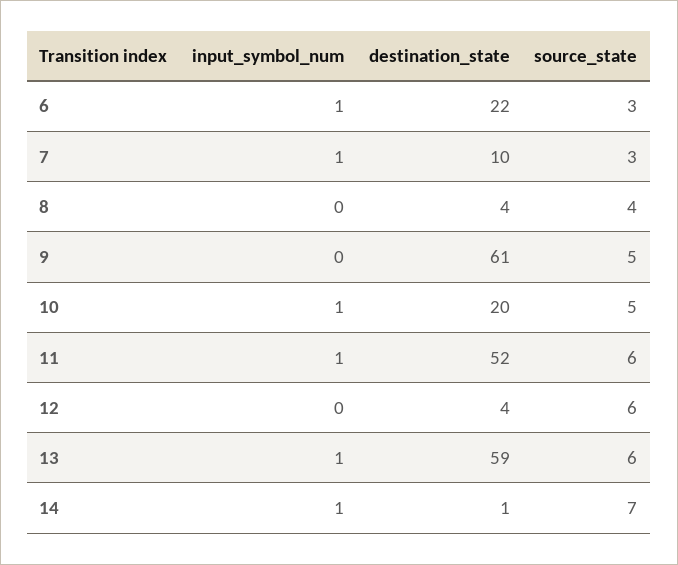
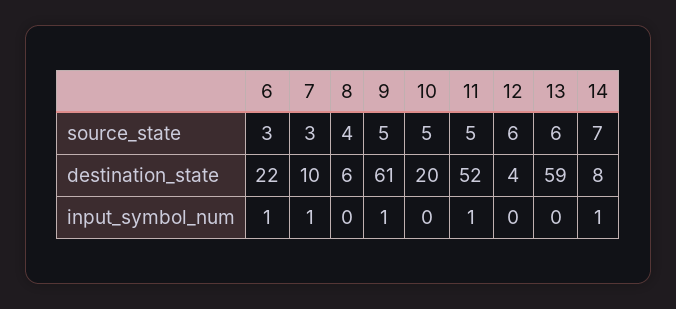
  {
    "input_symbol_num": {
      "6": 1,
      "7": 1,
      "8": 0,
-     "9": 0,
+     "9": 1,
-     "10": 1,
+     "10": 0,
      "11": 1,
      "12": 0,
-     "13": 1,
+     "13": 0,
      "14": 1
    },
    "destination_state": {
      "6": 22,
      "7": 10,
-     "8": 4,
+     "8": 6,
      "9": 61,
      "10": 20,
      "11": 52,
      "12": 4,
      "13": 59,
-     "14": 1
+     "14": 8
    },
    "source_state": {
      "6": 3,
      "7": 3,
      "8": 4,
      "9": 5,
      "10": 5,
-     "11": 6,
+     "11": 5,
      "12": 6,
      "13": 6,
      "14": 7
    }
  }

